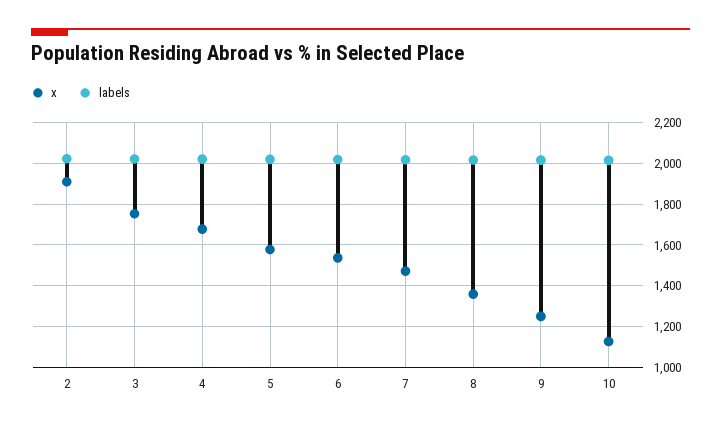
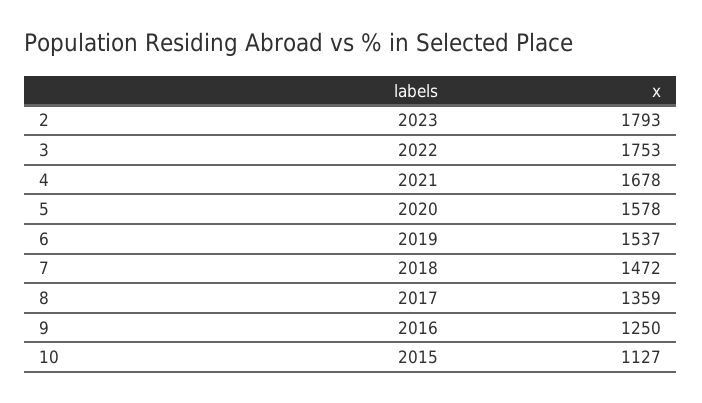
  {
    "x": {
-     "2": 1900,
+     "2": 1793,
      "3": 1753,
      "4": 1678,
      "5": 1578,
      "6": 1537,
      "7": 1472,
      "8": 1359,
      "9": 1250,
      "10": 1127
    },
    "labels": {
      "2": 2023,
      "3": 2022,
      "4": 2021,
      "5": 2020,
      "6": 2019,
      "7": 2018,
      "8": 2017,
      "9": 2016,
      "10": 2015
    }
  }

